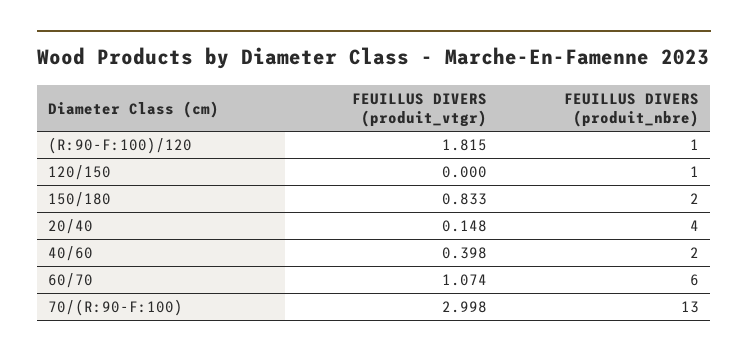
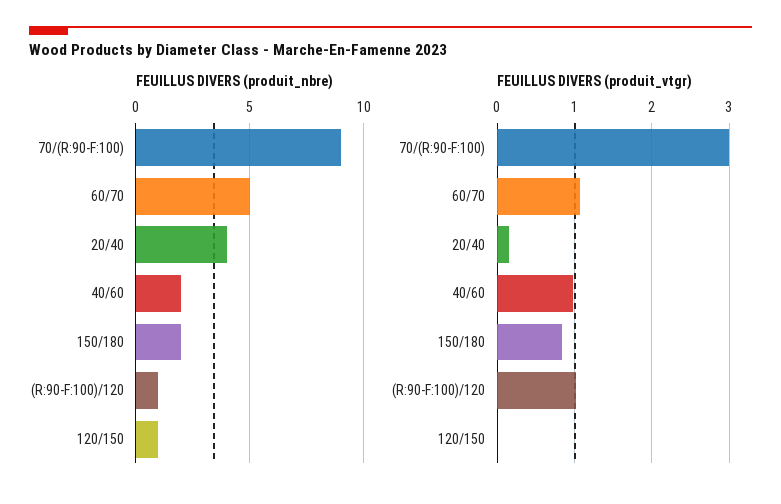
  {
    "FEUILLUS DIVERS (produit_vtgr)": {
-     "(R:90-F:100)/120": 1.815,
+     "(R:90-F:100)/120": 1,
      "120/150": 0,
      "150/180": 0.833,
      "20/40": 0.148,
-     "40/60": 0.398,
+     "40/60": 1,
      "60/70": 1.074,
      "70/(R:90-F:100)": 2.998
    },
    "FEUILLUS DIVERS (produit_nbre)": {
      "(R:90-F:100)/120": 1,
      "120/150": 1,
      "150/180": 2,
      "20/40": 4,
      "40/60": 2,
-     "60/70": 6,
+     "60/70": 5,
-     "70/(R:90-F:100)": 13
+     "70/(R:90-F:100)": 9
    }
  }

